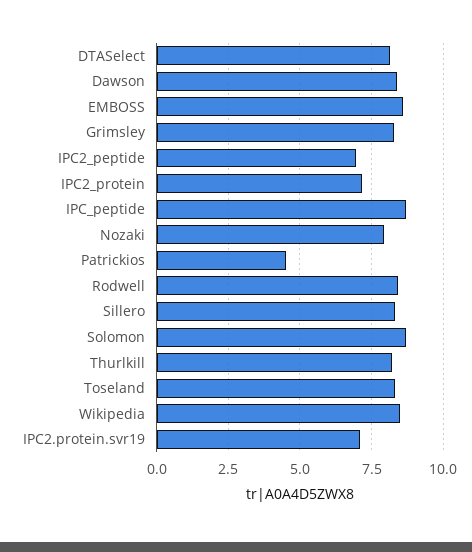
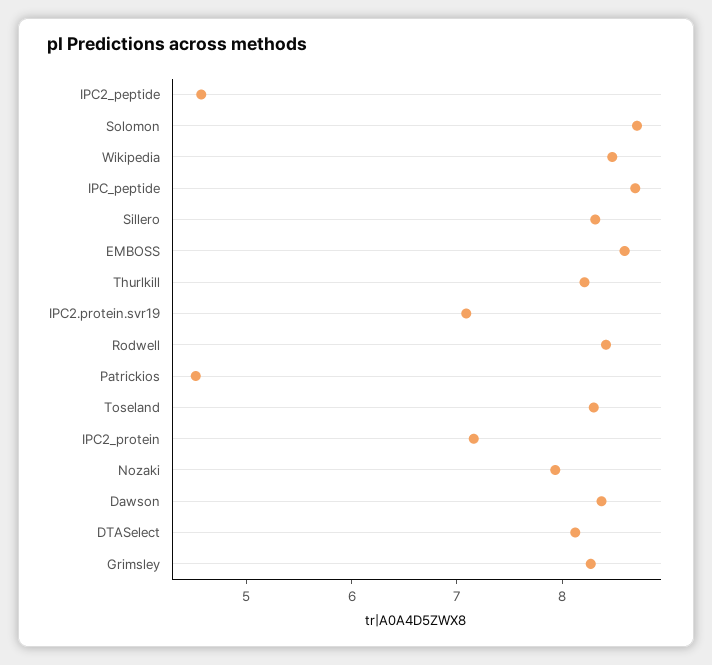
  {
    "DTASelect": 8.2,
    "Dawson": 8.4,
    "EMBOSS": 8.6,
    "Grimsley": 8.2,
-   "IPC2_peptide": 7,
+   "IPC2_peptide": 4.6,
    "IPC2_protein": 7.2,
    "IPC_peptide": 8.6,
    "Nozaki": 8,
    "Patrickios": 4.6,
    "Rodwell": 8.4,
    "Sillero": 8.4,
    "Solomon": 8.8,
    "Thurlkill": 8.2,
    "Toseland": 8.4,
    "Wikipedia": 8.4,
    "IPC2.protein.svr19": 7
  }

